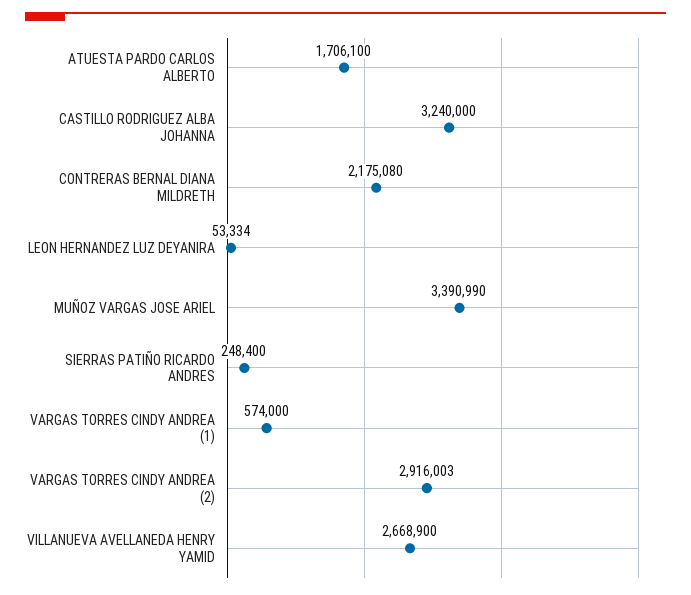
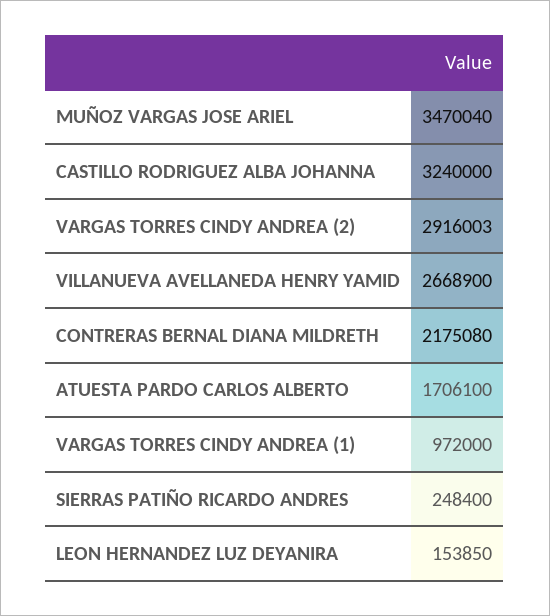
  {
    "ATUESTA PARDO CARLOS ALBERTO": 1706100,
    "CASTILLO RODRIGUEZ ALBA JOHANNA": 3240000,
    "CONTRERAS BERNAL DIANA MILDRETH": 2175080,
-   "LEON HERNANDEZ LUZ DEYANIRA": 53334,
+   "LEON HERNANDEZ LUZ DEYANIRA": 153850,
-   "MUÑOZ VARGAS JOSE ARIEL": 3390990,
+   "MUÑOZ VARGAS JOSE ARIEL": 3470040,
    "SIERRAS PATIÑO RICARDO ANDRES": 248400,
-   "VARGAS TORRES CINDY ANDREA (1)": 574000,
+   "VARGAS TORRES CINDY ANDREA (1)": 972000,
    "VARGAS TORRES CINDY ANDREA (2)": 2916003,
    "VILLANUEVA AVELLANEDA HENRY YAMID": 2668900
  }

